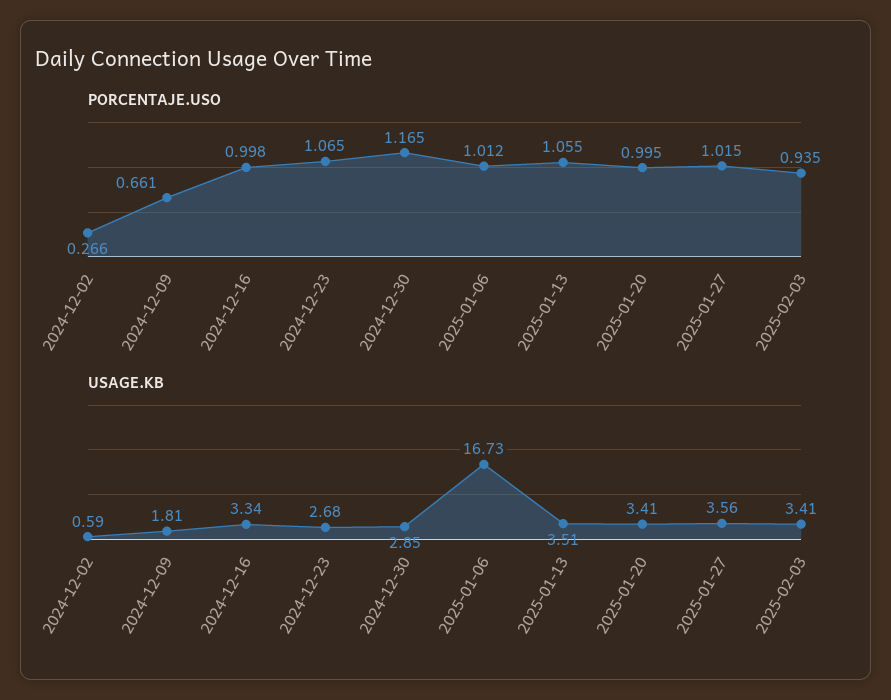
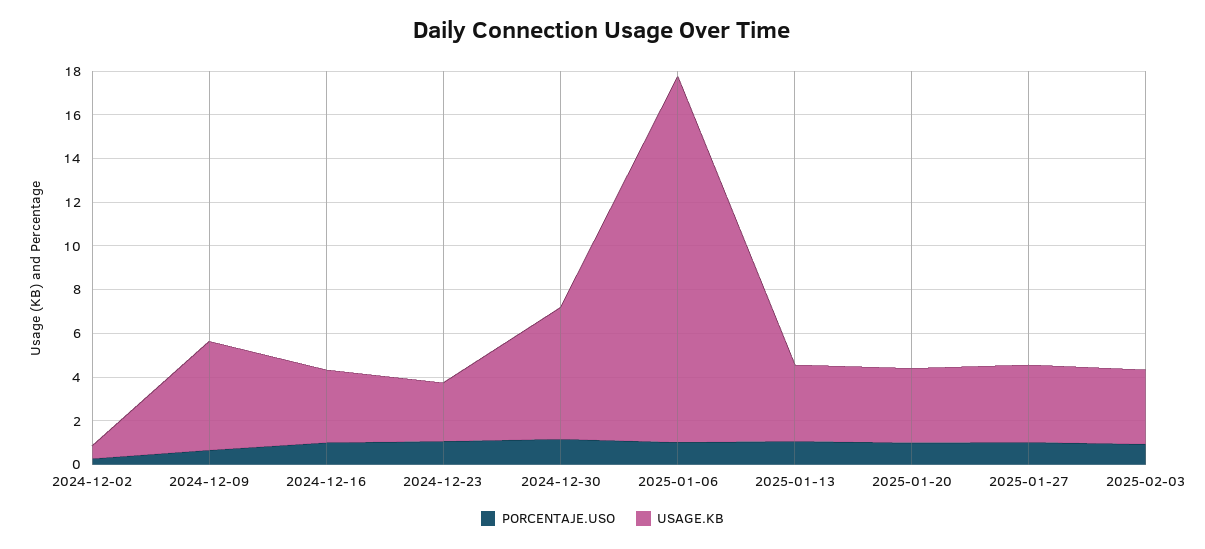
  {
    "PORCENTAJE.USO": {
      "2024-12-02": 0.266,
      "2024-12-09": 0.661,
      "2024-12-16": 0.998,
      "2024-12-23": 1.065,
      "2024-12-30": 1.165,
      "2025-01-06": 1.012,
      "2025-01-13": 1.055,
      "2025-01-20": 0.995,
      "2025-01-27": 1.015,
      "2025-02-03": 0.935
    },
    "USAGE.KB": {
      "2024-12-02": 0.59,
-     "2024-12-09": 1.81,
+     "2024-12-09": 5,
      "2024-12-16": 3.34,
      "2024-12-23": 2.68,
-     "2024-12-30": 2.85,
+     "2024-12-30": 6,
      "2025-01-06": 16.73,
      "2025-01-13": 3.51,
      "2025-01-20": 3.41,
      "2025-01-27": 3.56,
      "2025-02-03": 3.41
    }
  }

